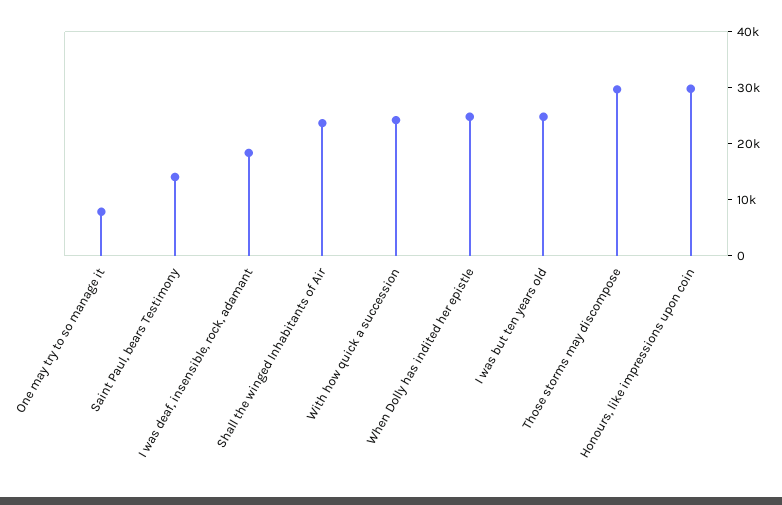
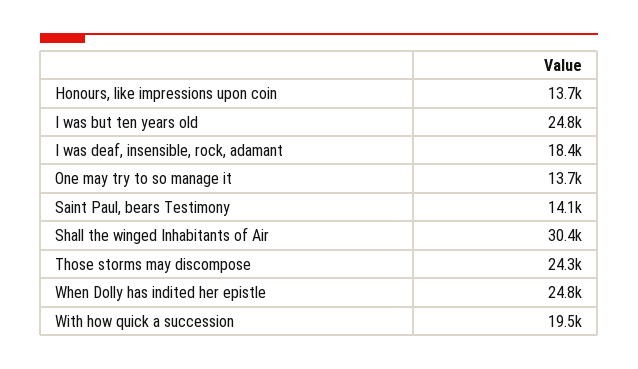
  {
-   "One may try to so manage it": 8000,
+   "One may try to so manage it": 13700,
    "Saint Paul, bears Testimony": 14100,
    "I was deaf, insensible, rock, adamant": 18400,
-   "Shall the winged Inhabitants of Air": 24000,
+   "Shall the winged Inhabitants of Air": 30400,
-   "With how quick a succession": 24000,
+   "With how quick a succession": 19500,
    "When Dolly has indited her epistle": 24800,
    "I was but ten years old": 24800,
-   "Those storms may discompose": 30000,
+   "Those storms may discompose": 24300,
-   "Honours, like impressions upon coin": 30000
+   "Honours, like impressions upon coin": 13700
  }

